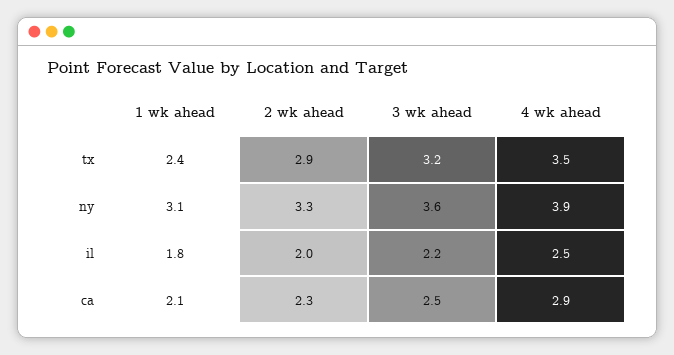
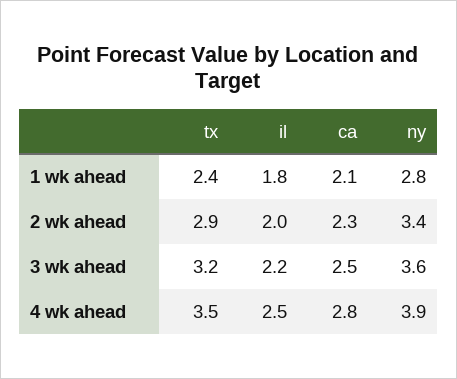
  {
    "1 wk ahead": {
      "tx": 2.4,
-     "ny": 3.1,
+     "ny": 2.8,
      "il": 1.8,
      "ca": 2.1
    },
    "2 wk ahead": {
      "tx": 2.9,
-     "ny": 3.3,
+     "ny": 3.4,
      "il": 2,
      "ca": 2.3
    },
    "3 wk ahead": {
      "tx": 3.2,
      "ny": 3.6,
      "il": 2.2,
      "ca": 2.5
    },
    "4 wk ahead": {
      "tx": 3.5,
      "ny": 3.9,
      "il": 2.5,
-     "ca": 2.9
+     "ca": 2.8
    }
  }

